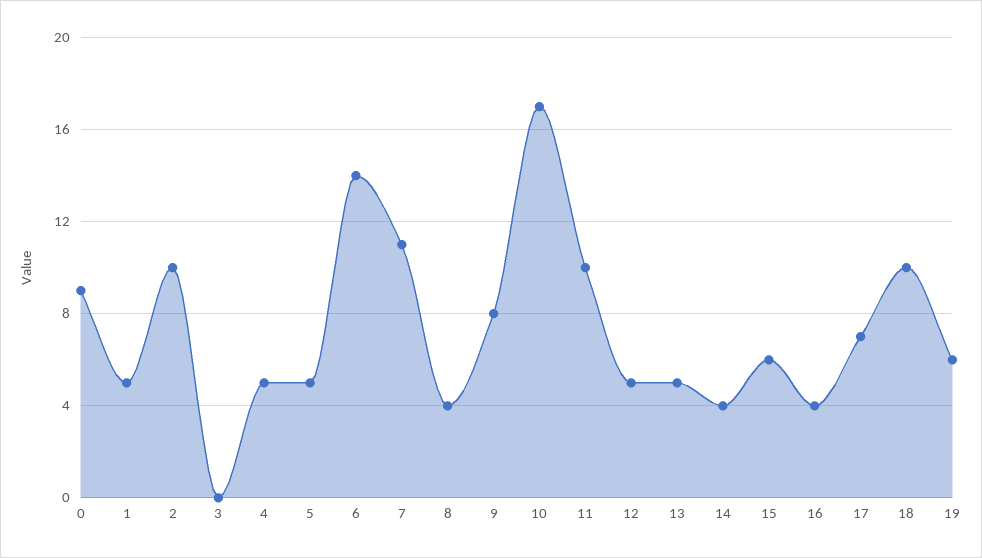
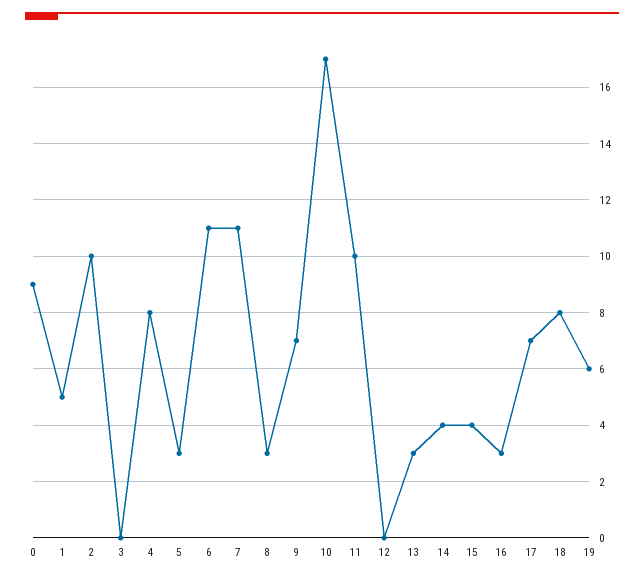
  {
    "0": 9,
    "1": 5,
    "2": 10,
    "3": 0,
-   "4": 5,
+   "4": 8,
-   "5": 5,
+   "5": 3,
-   "6": 14,
+   "6": 11,
    "7": 11,
-   "8": 4,
+   "8": 3,
-   "9": 8,
+   "9": 7,
    "10": 17,
    "11": 10,
-   "12": 5,
+   "12": 0,
-   "13": 5,
+   "13": 3,
    "14": 4,
-   "15": 6,
+   "15": 4,
-   "16": 4,
+   "16": 3,
    "17": 7,
-   "18": 10,
+   "18": 8,
    "19": 6
  }

